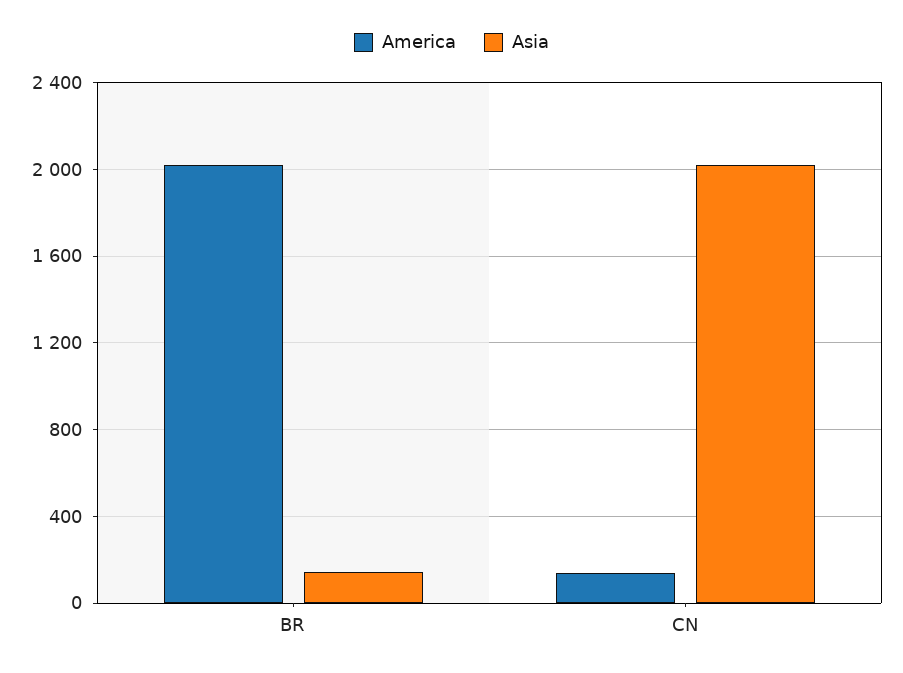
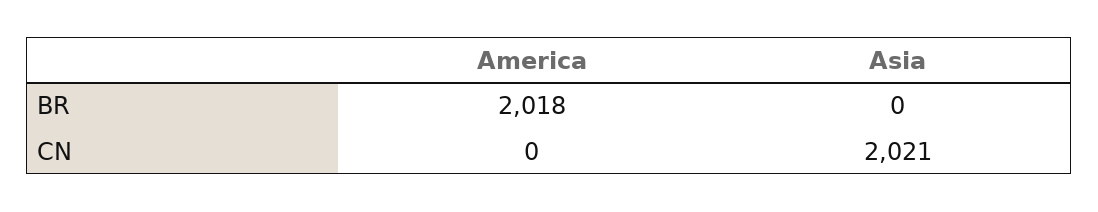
  {
    "America": {
      "BR": 2018,
-     "CN": 150
+     "CN": 0
    },
    "Asia": {
-     "BR": 150,
+     "BR": 0,
      "CN": 2021
    }
  }

